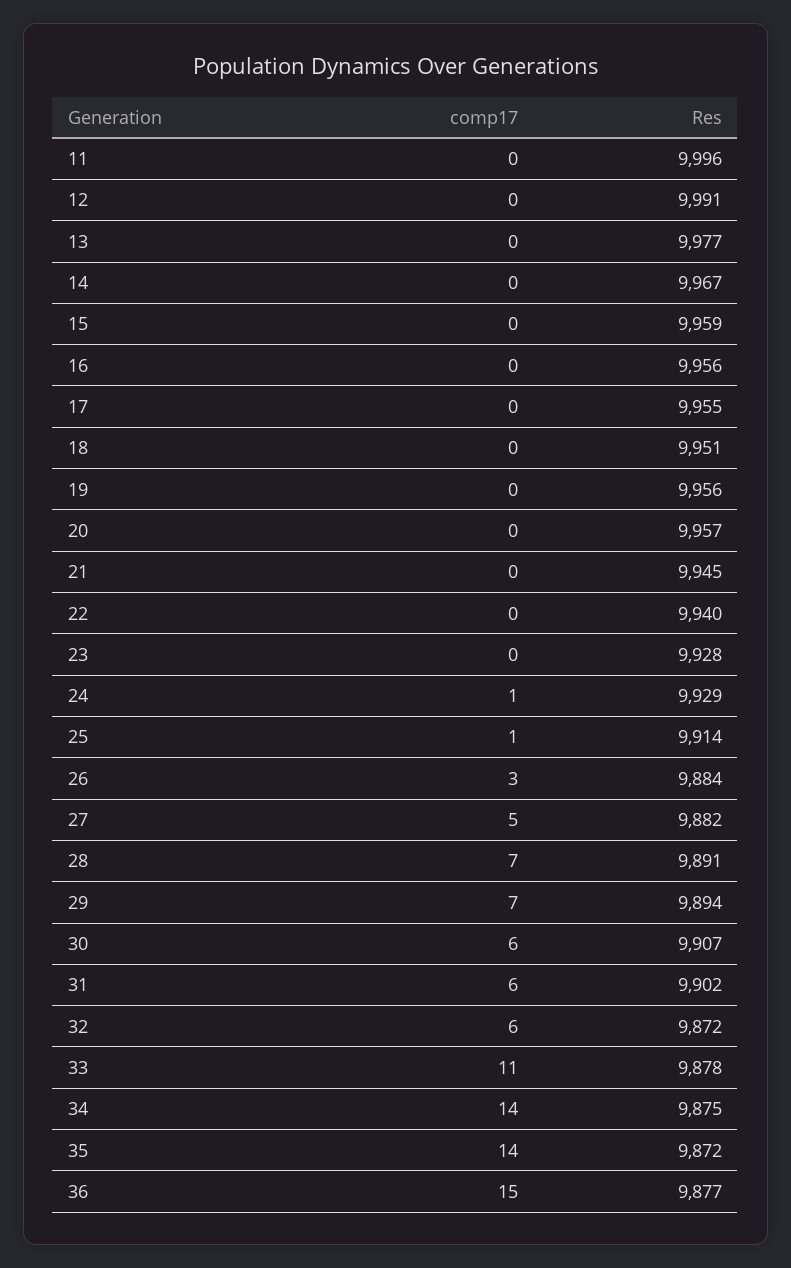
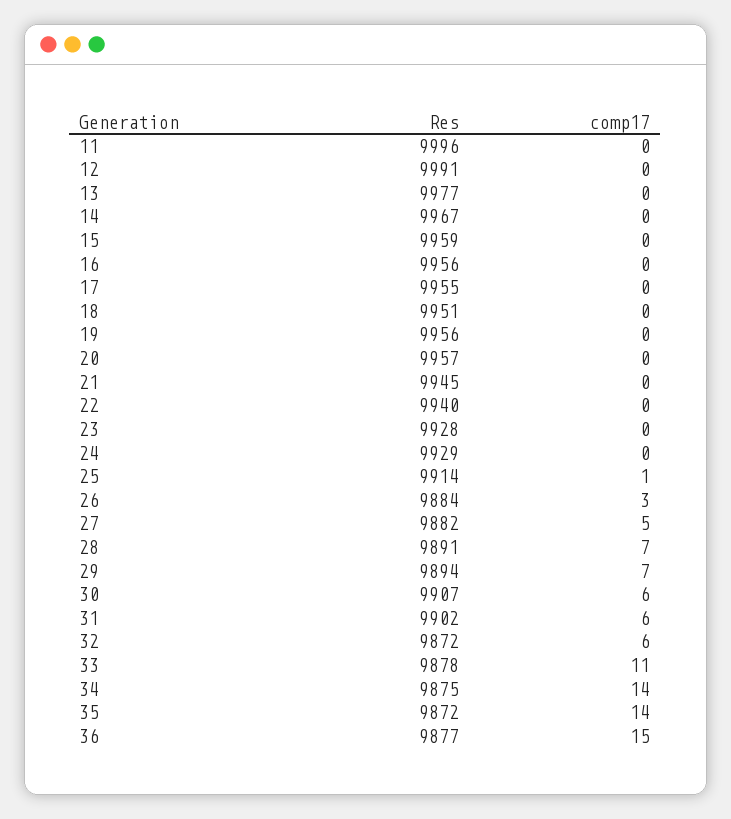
  {
    "comp17": {
      "11": 0,
      "12": 0,
      "13": 0,
      "14": 0,
      "15": 0,
      "16": 0,
      "17": 0,
      "18": 0,
      "19": 0,
      "20": 0,
      "21": 0,
      "22": 0,
      "23": 0,
-     "24": 1,
+     "24": 0,
      "25": 1,
      "26": 3,
      "27": 5,
      "28": 7,
      "29": 7,
      "30": 6,
      "31": 6,
      "32": 6,
      "33": 11,
      "34": 14,
      "35": 14,
      "36": 15
    },
    "Res": {
      "11": 9996,
      "12": 9991,
      "13": 9977,
      "14": 9967,
      "15": 9959,
      "16": 9956,
      "17": 9955,
      "18": 9951,
      "19": 9956,
      "20": 9957,
      "21": 9945,
      "22": 9940,
      "23": 9928,
      "24": 9929,
      "25": 9914,
      "26": 9884,
      "27": 9882,
      "28": 9891,
      "29": 9894,
      "30": 9907,
      "31": 9902,
      "32": 9872,
      "33": 9878,
      "34": 9875,
      "35": 9872,
      "36": 9877
    }
  }

